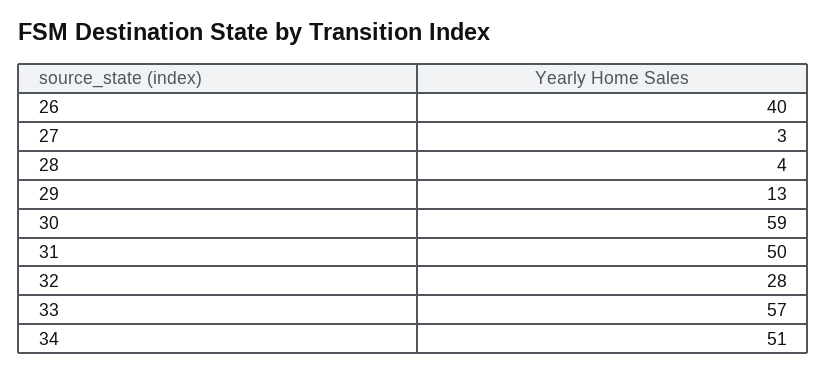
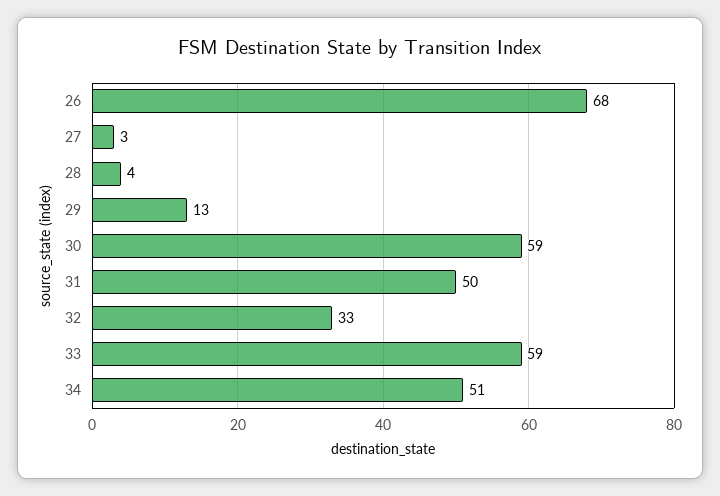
  {
-   "26": 40,
+   "26": 68,
    "27": 3,
    "28": 4,
    "29": 13,
    "30": 59,
    "31": 50,
-   "32": 28,
+   "32": 33,
-   "33": 57,
+   "33": 59,
    "34": 51
  }

